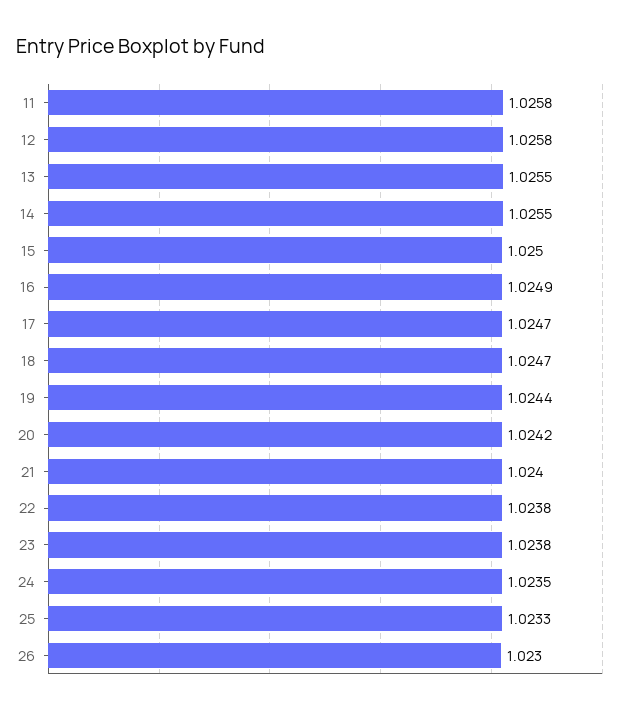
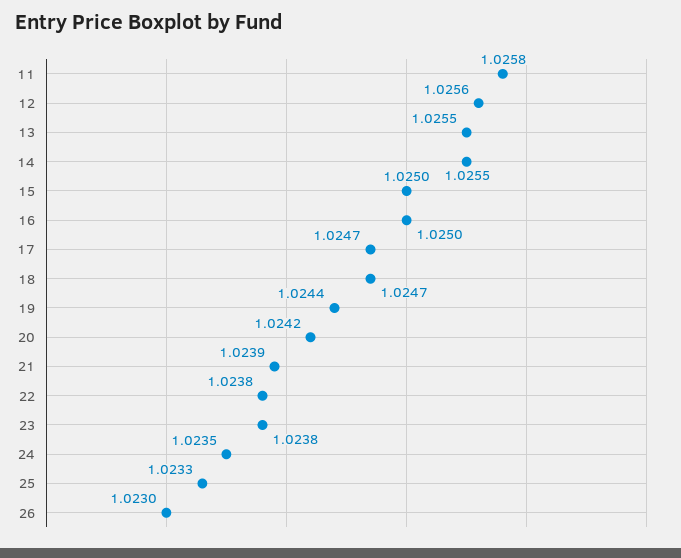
  {
    "11": 1.0258,
-   "12": 1.0258,
+   "12": 1.0256,
    "13": 1.0255,
    "14": 1.0255,
    "15": 1.025,
-   "16": 1.0249,
+   "16": 1.025,
    "17": 1.0247,
    "18": 1.0247,
    "19": 1.0244,
    "20": 1.0242,
-   "21": 1.024,
+   "21": 1.0239,
    "22": 1.0238,
    "23": 1.0238,
    "24": 1.0235,
    "25": 1.0233,
    "26": 1.023
  }

